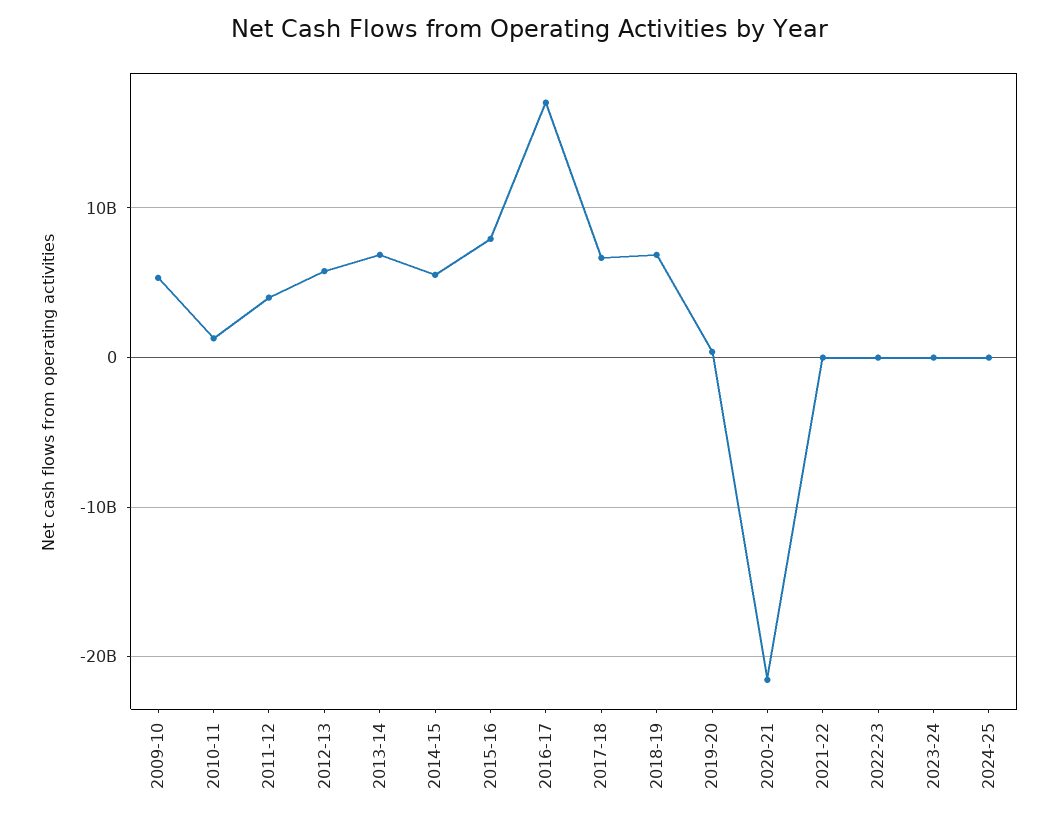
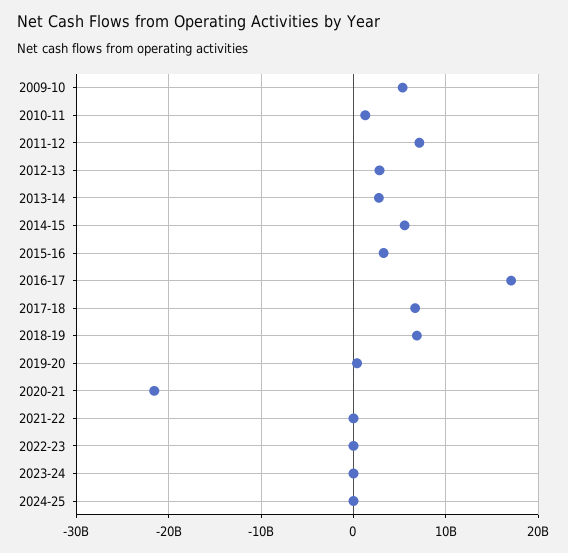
  {
    "2009-10": 5000000000,
    "2010-11": 1000000000,
-   "2011-12": 4000000000,
+   "2011-12": 7000000000,
-   "2012-13": 6000000000,
+   "2012-13": 3000000000,
-   "2013-14": 7000000000,
+   "2013-14": 3000000000,
    "2014-15": 6000000000,
-   "2015-16": 8000000000,
+   "2015-16": 3000000000,
    "2016-17": 17000000000,
    "2017-18": 7000000000,
    "2018-19": 7000000000,
    "2019-20": 0,
    "2020-21": -22000000000,
    "2021-22": 0,
    "2022-23": 0,
    "2023-24": 0,
    "2024-25": 0
  }

